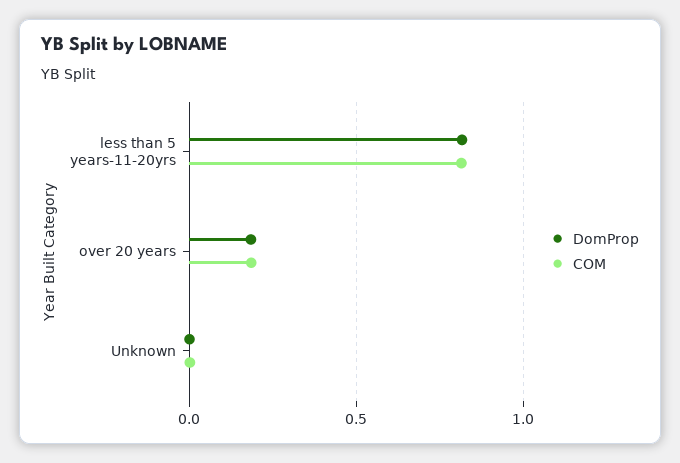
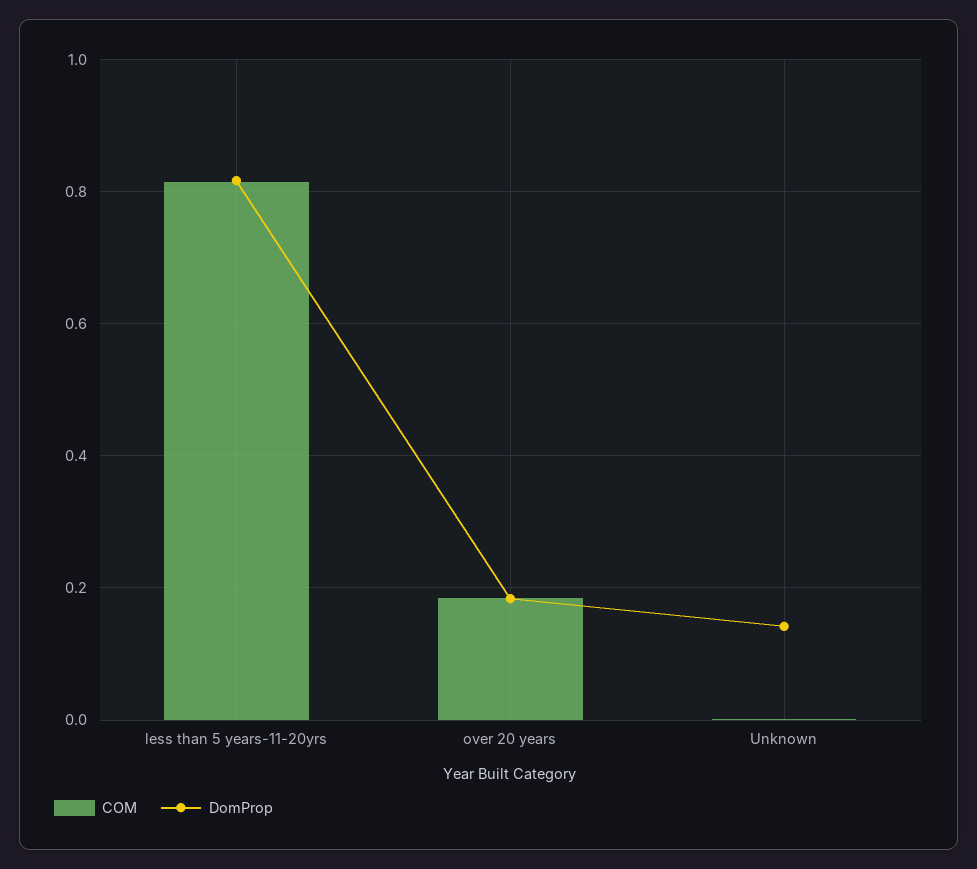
  {
    "DomProp": {
      "less than 5 years-11-20yrs": 0.82,
      "over 20 years": 0.18,
-     "Unknown": 0
+     "Unknown": 0.14
    },
    "COM": {
      "less than 5 years-11-20yrs": 0.82,
      "over 20 years": 0.18,
      "Unknown": 0
    }
  }

